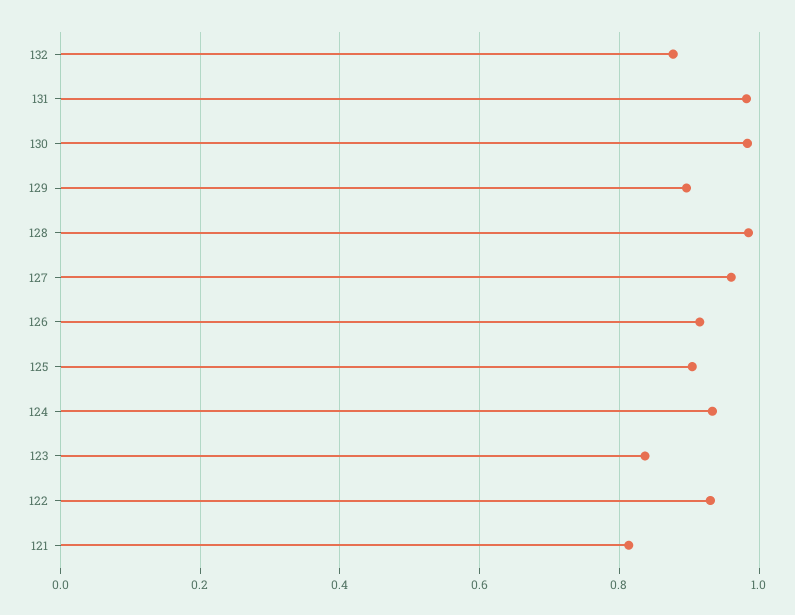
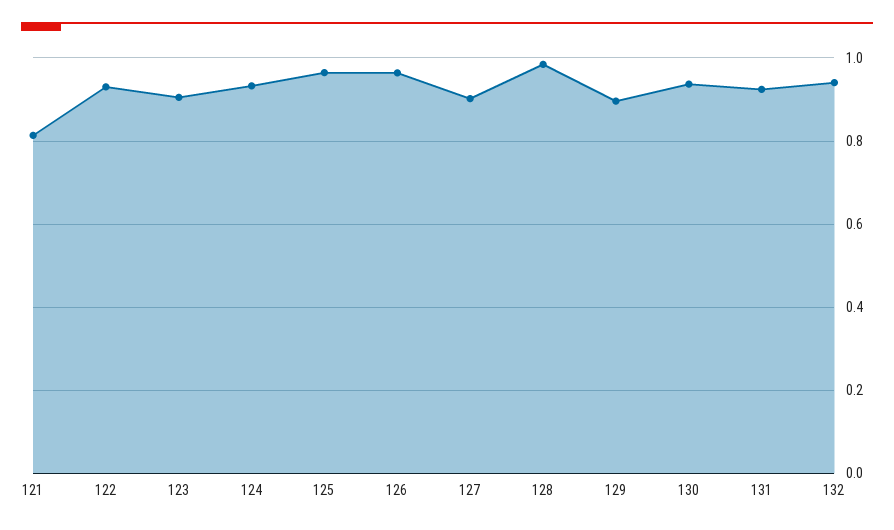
  {
-   "132": 0.88,
+   "132": 0.94,
-   "131": 0.98,
+   "131": 0.92,
-   "130": 0.98,
+   "130": 0.94,
    "129": 0.9,
    "128": 0.98,
-   "127": 0.96,
+   "127": 0.9,
-   "126": 0.92,
+   "126": 0.96,
-   "125": 0.9,
+   "125": 0.96,
    "124": 0.94,
-   "123": 0.84,
+   "123": 0.9,
    "122": 0.94,
    "121": 0.82
  }

